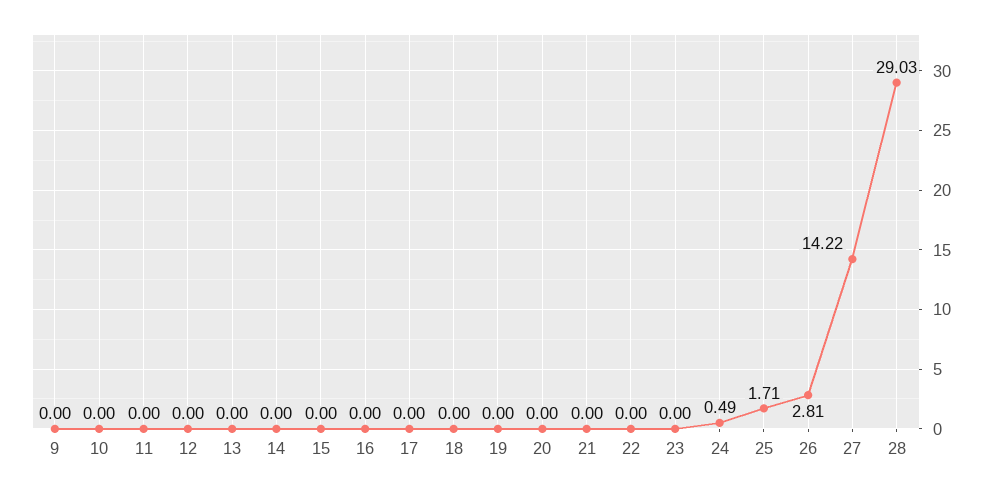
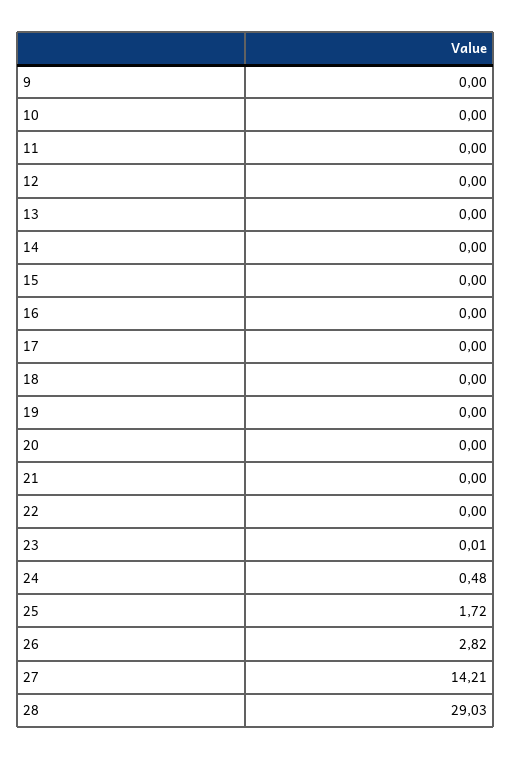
  {
    "9": 0,
    "10": 0,
    "11": 0,
    "12": 0,
    "13": 0,
    "14": 0,
    "15": 0,
    "16": 0,
    "17": 0,
    "18": 0,
    "19": 0,
    "20": 0,
    "21": 0,
    "22": 0,
-   "23": 0,
+   "23": 0.01,
-   "24": 0.49,
+   "24": 0.48,
-   "25": 1.71,
+   "25": 1.72,
-   "26": 2.81,
+   "26": 2.82,
-   "27": 14.22,
+   "27": 14.21,
    "28": 29.03
  }

